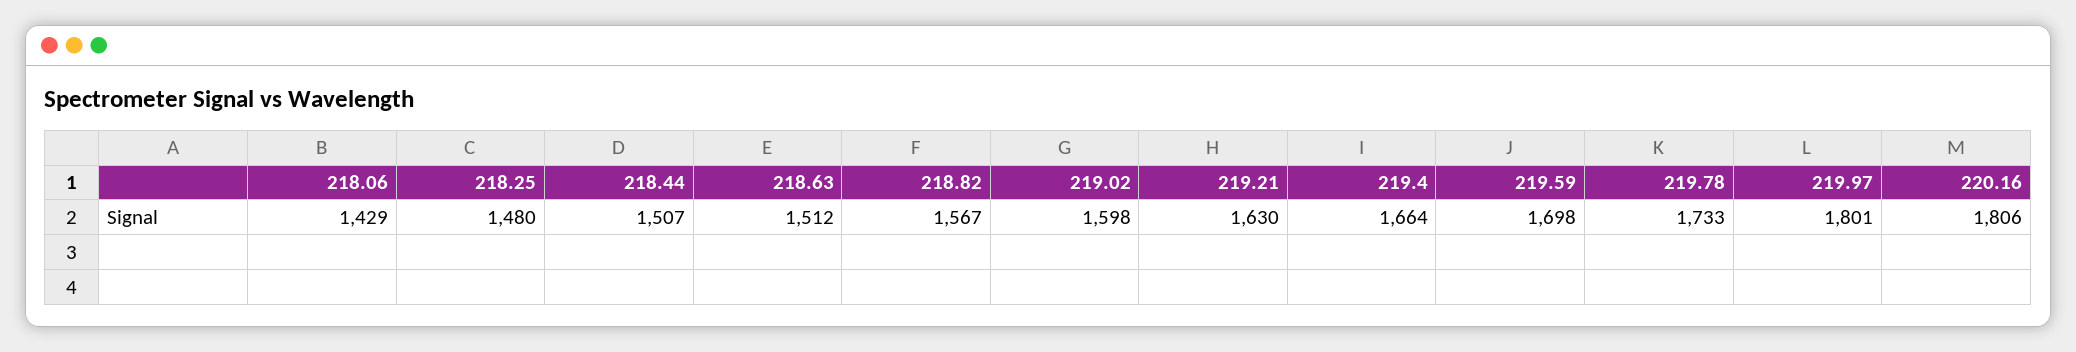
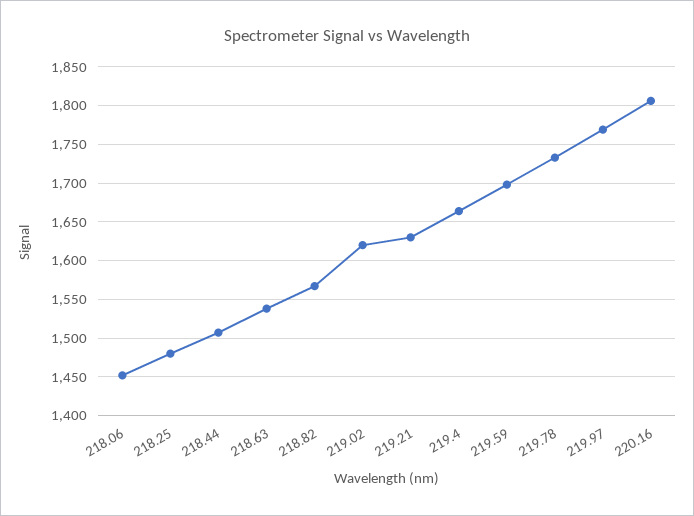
  {
-   "218.06": 1429,
+   "218.06": 1450,
    "218.25": 1480,
    "218.44": 1507,
-   "218.63": 1512,
+   "218.63": 1540,
    "218.82": 1567,
-   "219.02": 1598,
+   "219.02": 1620,
    "219.21": 1630,
    "219.4": 1664,
    "219.59": 1698,
    "219.78": 1733,
-   "219.97": 1801,
+   "219.97": 1770,
    "220.16": 1806
  }

